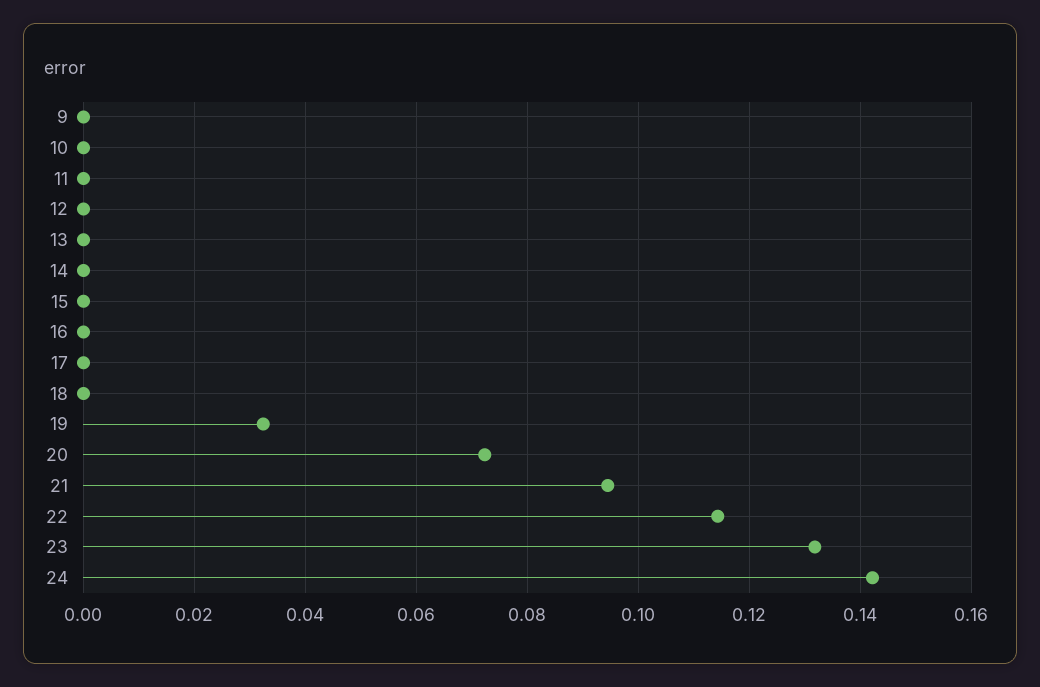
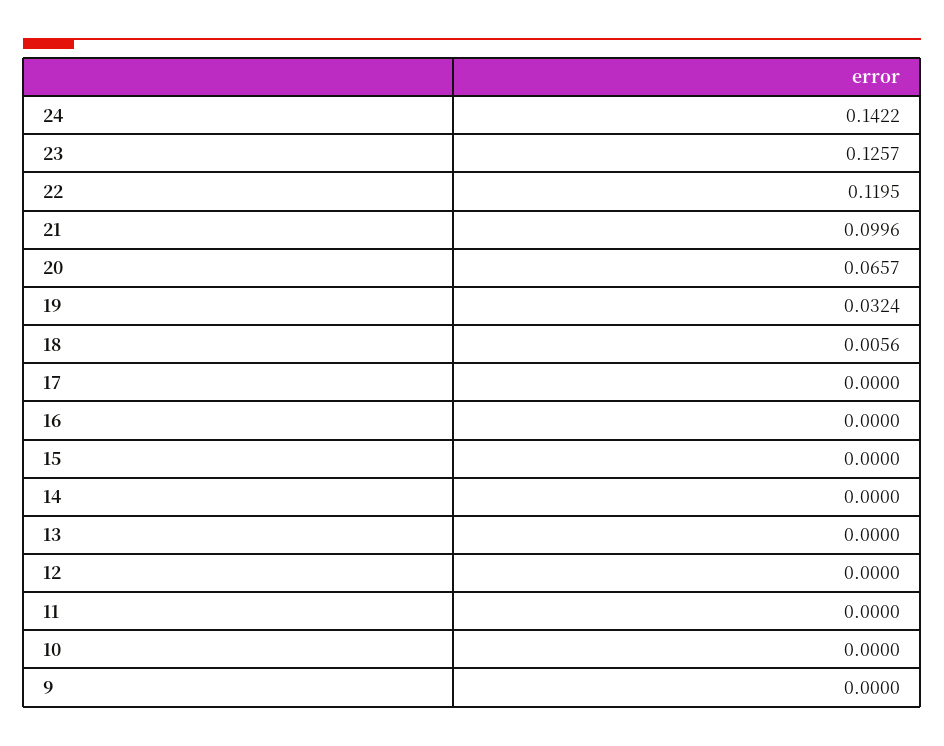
  {
    "9": 0,
    "10": 0,
    "11": 0,
    "12": 0,
    "13": 0,
    "14": 0,
    "15": 0,
    "16": 0,
    "17": 0,
-   "18": 0,
+   "18": 0.0056,
    "19": 0.0324,
-   "20": 0.072,
+   "20": 0.0657,
-   "21": 0.094,
+   "21": 0.0996,
-   "22": 0.114,
+   "22": 0.1195,
-   "23": 0.132,
+   "23": 0.1257,
    "24": 0.1422
  }

